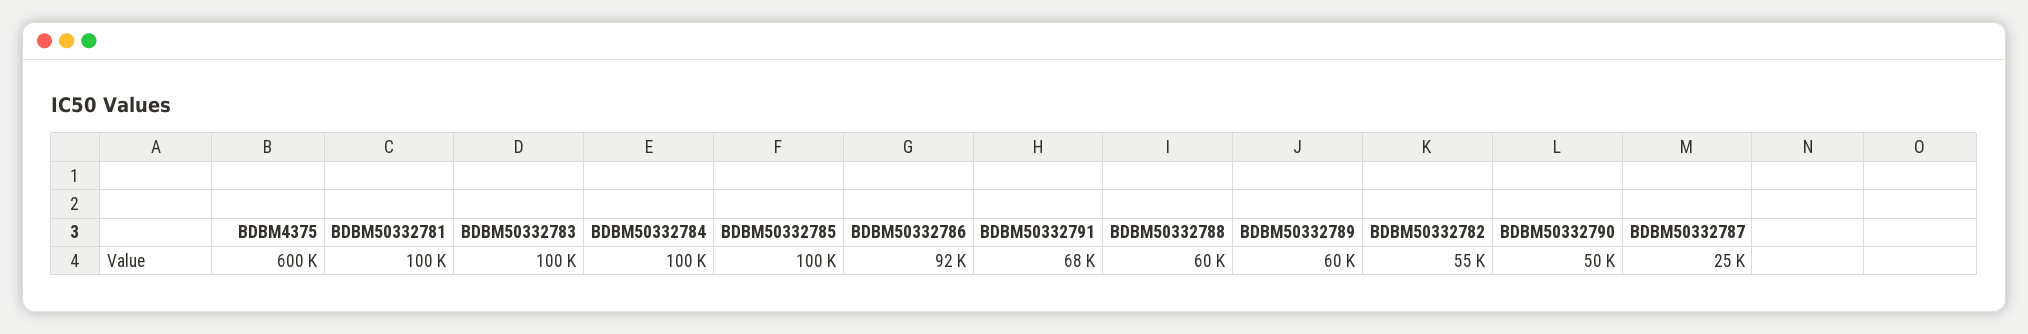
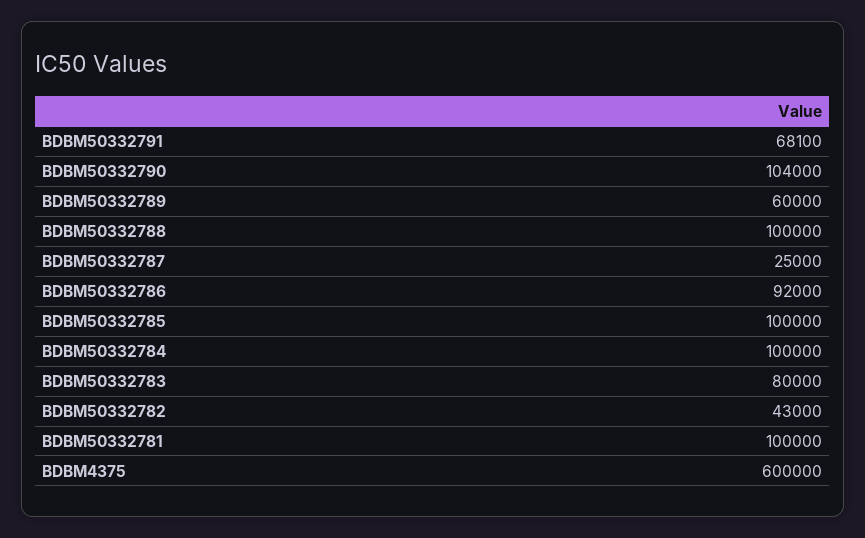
  {
    "BDBM4375": 600000,
    "BDBM50332781": 100000,
-   "BDBM50332783": 100000,
+   "BDBM50332783": 80000,
    "BDBM50332784": 100000,
    "BDBM50332785": 100000,
    "BDBM50332786": 92000,
    "BDBM50332791": 68100,
-   "BDBM50332788": 60000,
+   "BDBM50332788": 100000,
    "BDBM50332789": 60000,
-   "BDBM50332782": 55000,
+   "BDBM50332782": 43000,
-   "BDBM50332790": 50000,
+   "BDBM50332790": 104000,
    "BDBM50332787": 25000
  }

